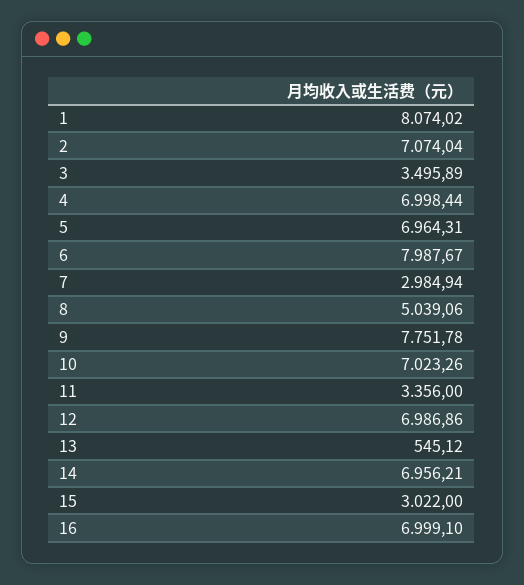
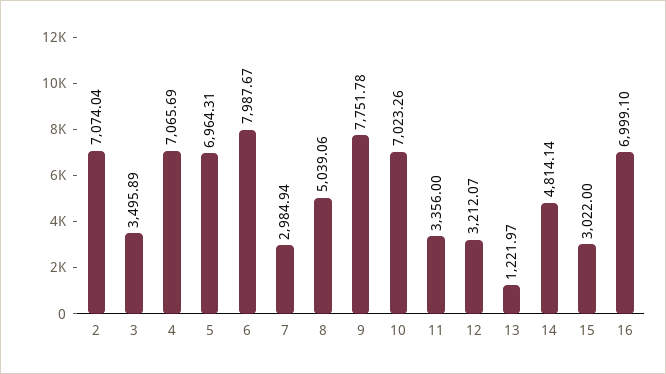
  {
-   "1": 8074.02,
    "2": 7074.04,
    "3": 3495.89,
-   "4": 6998.44,
+   "4": 7065.69,
    "5": 6964.31,
    "6": 7987.67,
    "7": 2984.94,
    "8": 5039.06,
    "9": 7751.78,
    "10": 7023.26,
    "11": 3356,
-   "12": 6986.86,
+   "12": 3212.07,
-   "13": 545.12,
+   "13": 1221.97,
-   "14": 6956.21,
+   "14": 4814.14,
    "15": 3022,
    "16": 6999.1
  }

